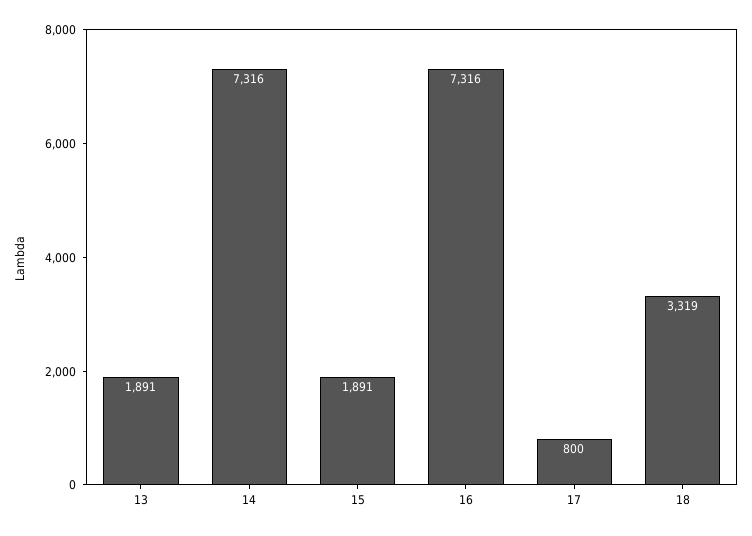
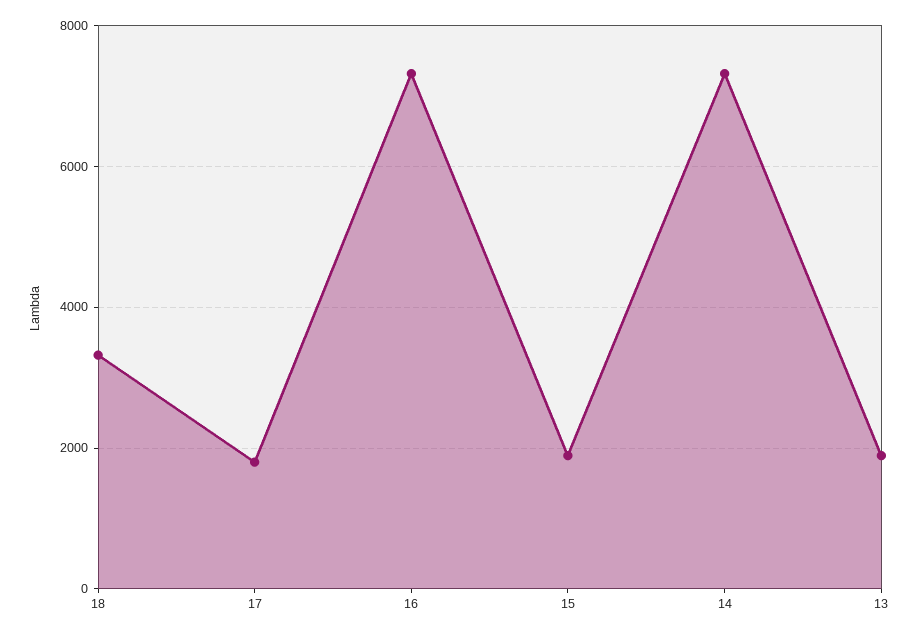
  {
    "13": 1891,
    "14": 7316,
    "15": 1891,
    "16": 7316,
-   "17": 800,
+   "17": 1800,
    "18": 3319
  }

